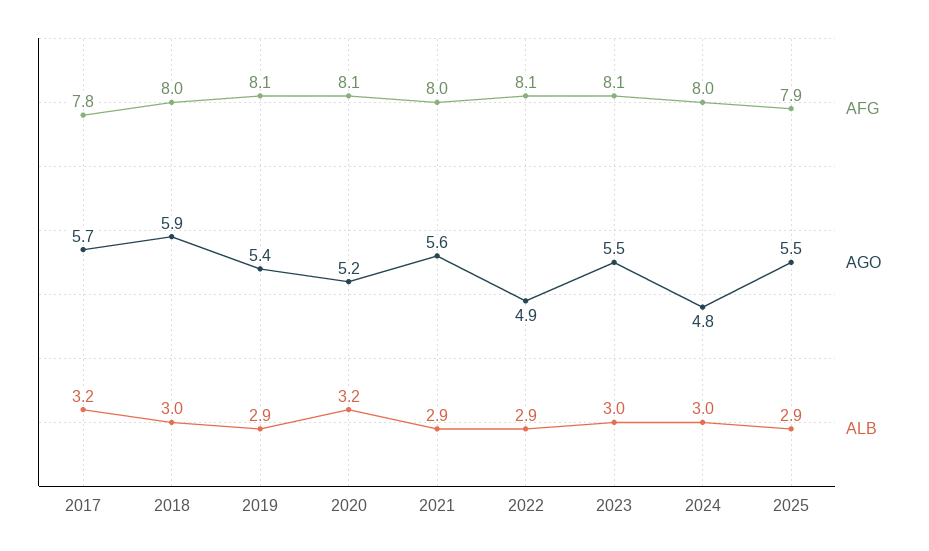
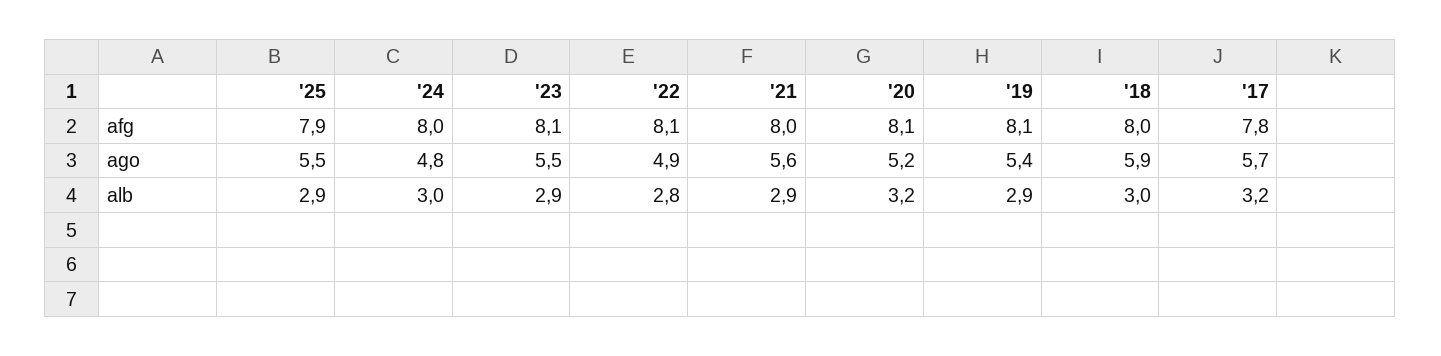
  {
    "AFG": {
      "2017": 7.8,
      "2018": 8,
      "2019": 8.1,
      "2020": 8.1,
      "2021": 8,
      "2022": 8.1,
      "2023": 8.1,
      "2024": 8,
      "2025": 7.9
    },
    "AGO": {
      "2017": 5.7,
      "2018": 5.9,
      "2019": 5.4,
      "2020": 5.2,
      "2021": 5.6,
      "2022": 4.9,
      "2023": 5.5,
      "2024": 4.8,
      "2025": 5.5
    },
    "ALB": {
      "2017": 3.2,
      "2018": 3,
      "2019": 2.9,
      "2020": 3.2,
      "2021": 2.9,
-     "2022": 2.9,
+     "2022": 2.8,
-     "2023": 3,
+     "2023": 2.9,
      "2024": 3,
      "2025": 2.9
    }
  }

